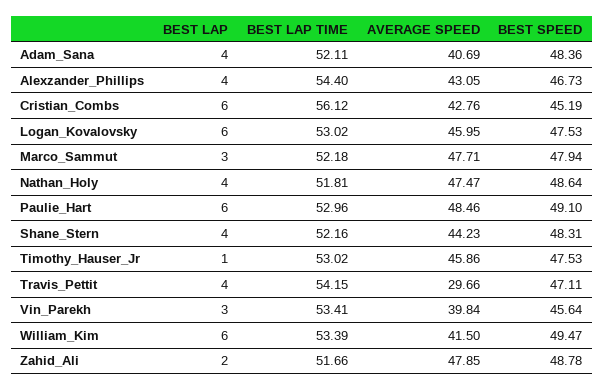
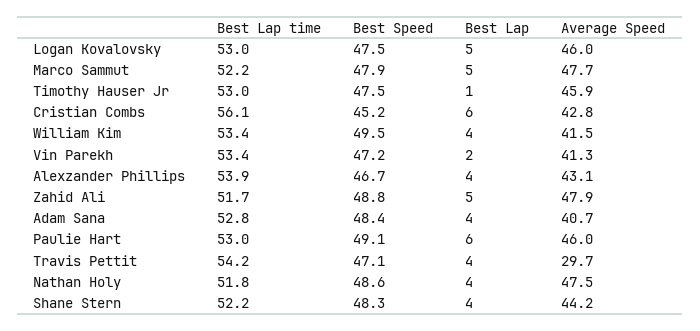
  {
    "BEST LAP": {
      "Adam_Sana": 4,
      "Alexzander_Phillips": 4,
      "Cristian_Combs": 6,
-     "Logan_Kovalovsky": 6,
+     "Logan_Kovalovsky": 5,
-     "Marco_Sammut": 3,
+     "Marco_Sammut": 5,
      "Nathan_Holy": 4,
      "Paulie_Hart": 6,
      "Shane_Stern": 4,
      "Timothy_Hauser_Jr": 1,
      "Travis_Pettit": 4,
-     "Vin_Parekh": 3,
+     "Vin_Parekh": 2,
-     "William_Kim": 6,
+     "William_Kim": 4,
-     "Zahid_Ali": 2
+     "Zahid_Ali": 5
    },
    "BEST LAP TIME": {
-     "Adam_Sana": 52.11,
+     "Adam_Sana": 52.8,
-     "Alexzander_Phillips": 54.4,
+     "Alexzander_Phillips": 53.9,
      "Cristian_Combs": 56.12,
      "Logan_Kovalovsky": 53.02,
      "Marco_Sammut": 52.18,
      "Nathan_Holy": 51.81,
      "Paulie_Hart": 52.96,
      "Shane_Stern": 52.16,
      "Timothy_Hauser_Jr": 53.02,
      "Travis_Pettit": 54.15,
      "Vin_Parekh": 53.41,
      "William_Kim": 53.39,
      "Zahid_Ali": 51.66
    },
    "AVERAGE SPEED": {
      "Adam_Sana": 40.69,
      "Alexzander_Phillips": 43.05,
      "Cristian_Combs": 42.76,
      "Logan_Kovalovsky": 45.95,
      "Marco_Sammut": 47.71,
      "Nathan_Holy": 47.47,
-     "Paulie_Hart": 48.46,
+     "Paulie_Hart": 46,
      "Shane_Stern": 44.23,
      "Timothy_Hauser_Jr": 45.86,
      "Travis_Pettit": 29.66,
-     "Vin_Parekh": 39.84,
+     "Vin_Parekh": 41.3,
      "William_Kim": 41.5,
      "Zahid_Ali": 47.85
    },
    "BEST SPEED": {
      "Adam_Sana": 48.36,
      "Alexzander_Phillips": 46.73,
      "Cristian_Combs": 45.19,
      "Logan_Kovalovsky": 47.53,
      "Marco_Sammut": 47.94,
      "Nathan_Holy": 48.64,
      "Paulie_Hart": 49.1,
      "Shane_Stern": 48.31,
      "Timothy_Hauser_Jr": 47.53,
      "Travis_Pettit": 47.11,
-     "Vin_Parekh": 45.64,
+     "Vin_Parekh": 47.2,
      "William_Kim": 49.47,
      "Zahid_Ali": 48.78
    }
  }

